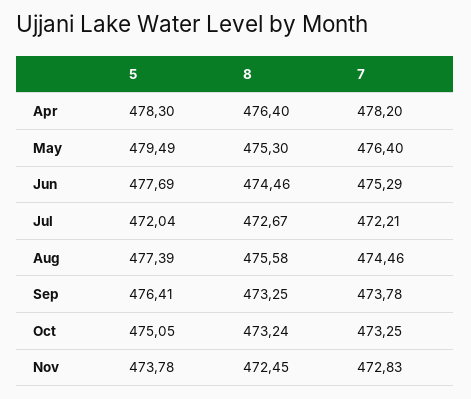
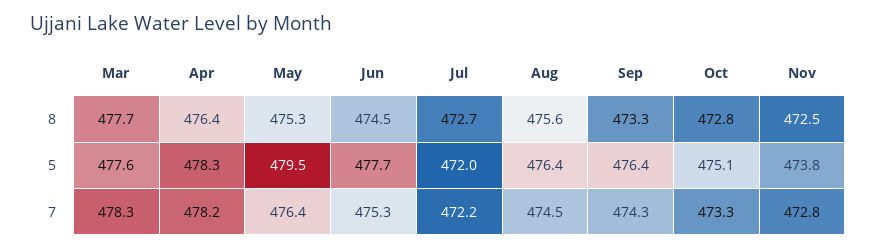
  {
    "5": {
      "Apr": 478.3,
      "May": 479.49,
      "Jun": 477.69,
      "Jul": 472.04,
-     "Aug": 477.39,
+     "Aug": 476.4,
      "Sep": 476.41,
      "Oct": 475.05,
-     "Nov": 473.78
+     "Nov": 473.78,
+     "Mar": 477.6
    },
    "8": {
      "Apr": 476.4,
      "May": 475.3,
      "Jun": 474.46,
      "Jul": 472.67,
      "Aug": 475.58,
      "Sep": 473.25,
-     "Oct": 473.24,
+     "Oct": 472.8,
-     "Nov": 472.45
+     "Nov": 472.45,
+     "Mar": 477.7
    },
    "7": {
      "Apr": 478.2,
      "May": 476.4,
      "Jun": 475.29,
      "Jul": 472.21,
      "Aug": 474.46,
-     "Sep": 473.78,
+     "Sep": 474.3,
      "Oct": 473.25,
-     "Nov": 472.83
+     "Nov": 472.83,
+     "Mar": 478.3
    }
  }

